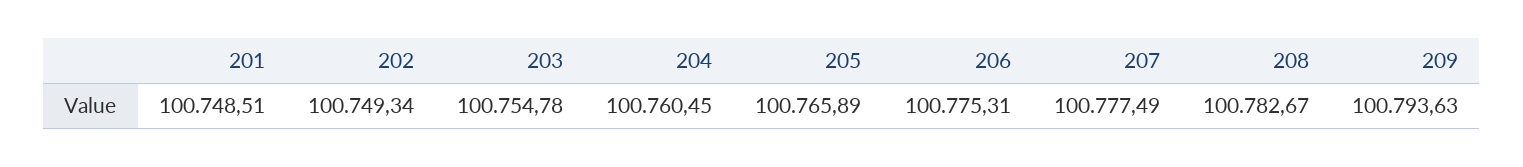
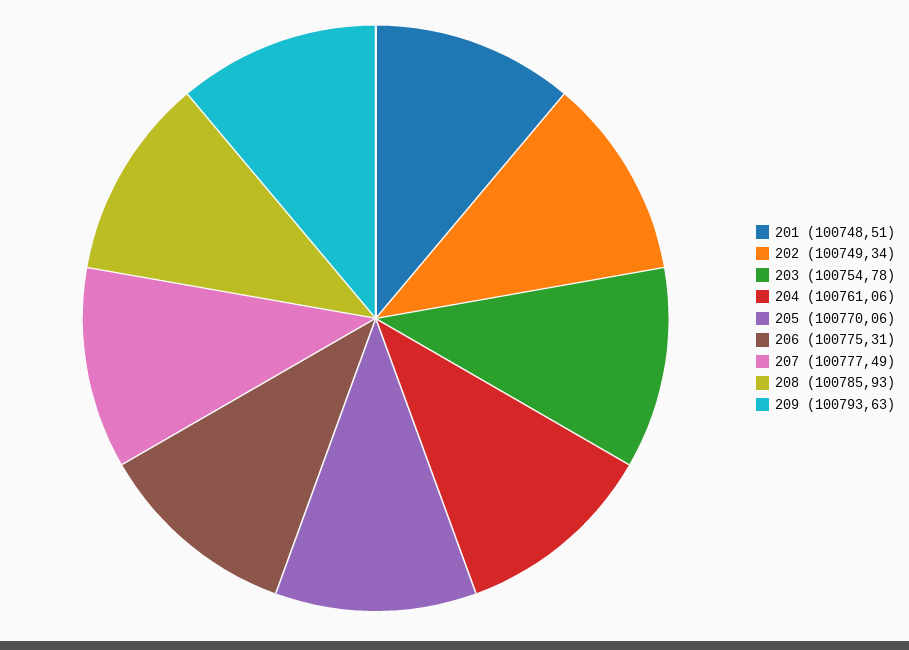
  {
    "201": 100748.51,
    "202": 100749.34,
    "203": 100754.78,
-   "204": 100760.45,
+   "204": 100761.06,
-   "205": 100765.89,
+   "205": 100770.06,
    "206": 100775.31,
    "207": 100777.49,
-   "208": 100782.67,
+   "208": 100785.93,
    "209": 100793.63
  }

